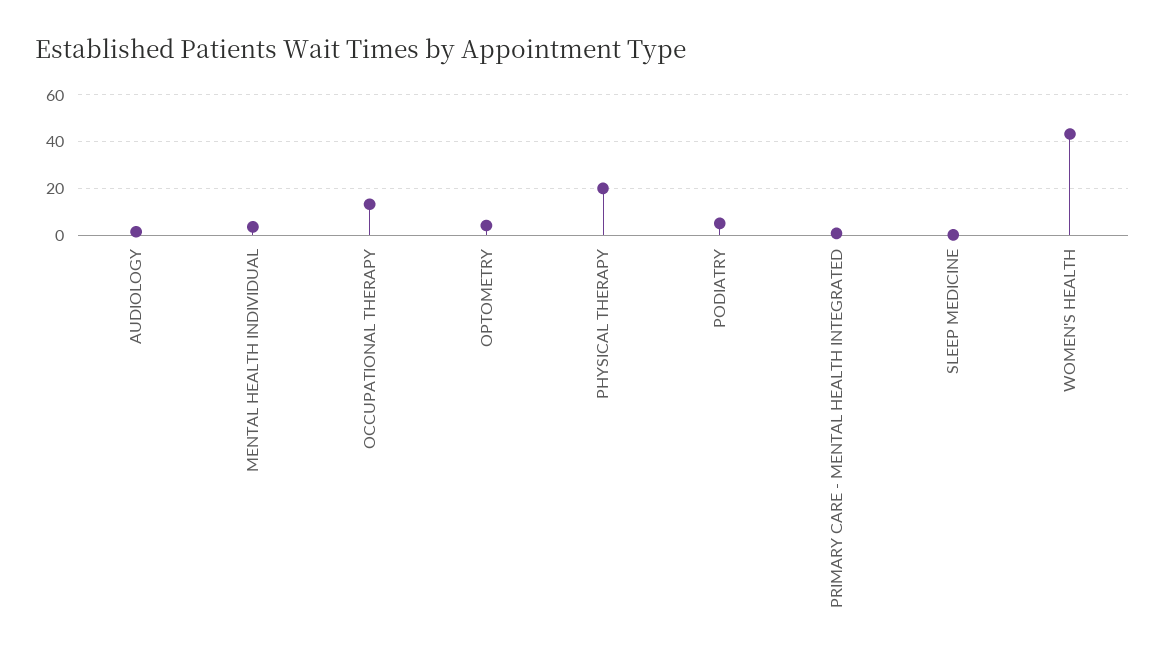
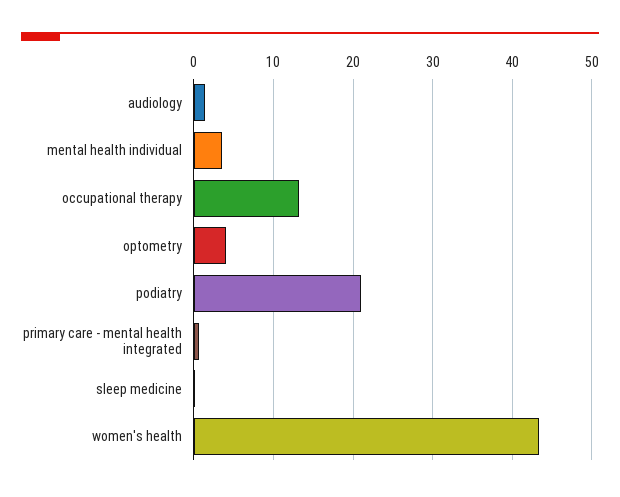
  {
    "AUDIOLOGY": 1,
    "MENTAL HEALTH INDIVIDUAL": 4,
    "OCCUPATIONAL THERAPY": 13,
    "OPTOMETRY": 4,
-   "PHYSICAL THERAPY": 20,
-   "PODIATRY": 5,
+   "PODIATRY": 21,
    "PRIMARY CARE - MENTAL HEALTH INTEGRATED": 1,
    "SLEEP MEDICINE": 0,
    "WOMEN'S HEALTH": 43
  }

